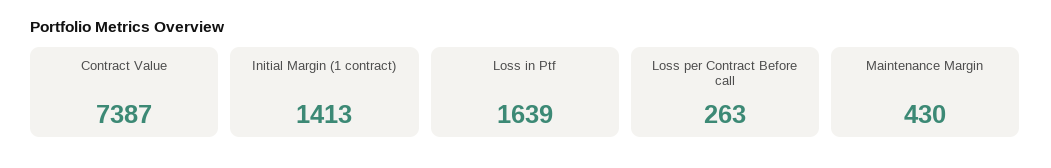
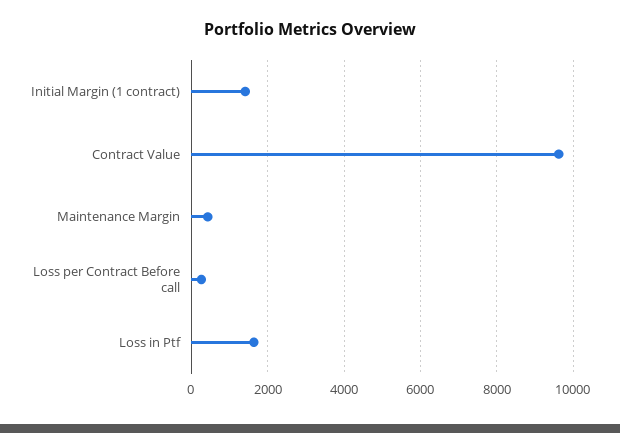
  {
-   "Contract Value": 7387,
+   "Contract Value": 9600,
    "Initial Margin (1 contract)": 1413,
    "Loss in Ptf": 1639,
    "Loss per Contract Before call": 263,
    "Maintenance Margin": 430
  }

